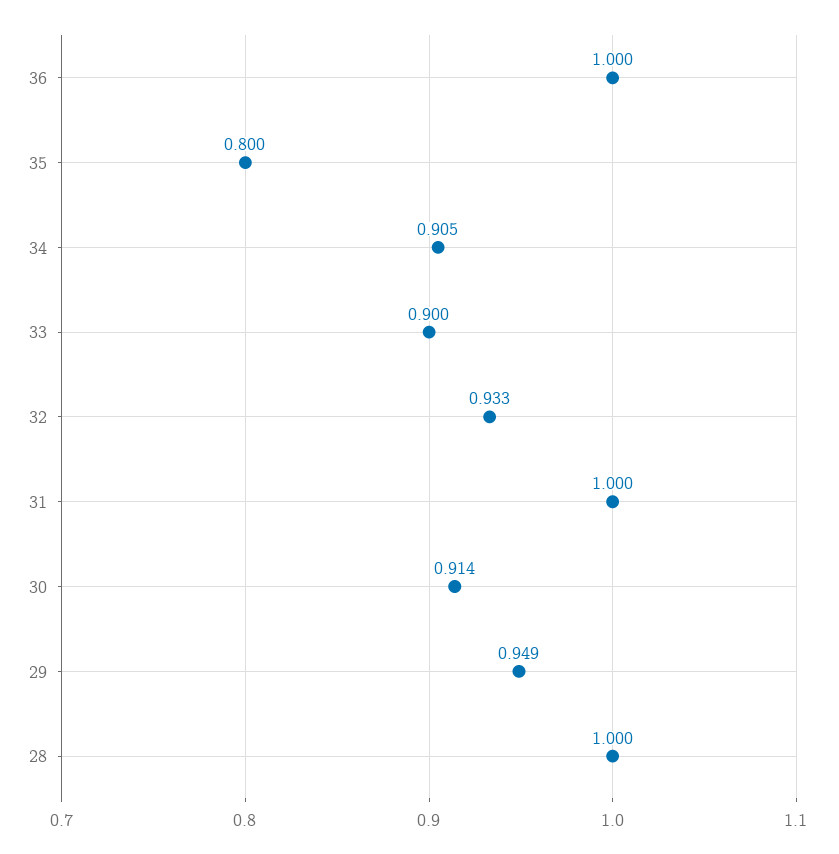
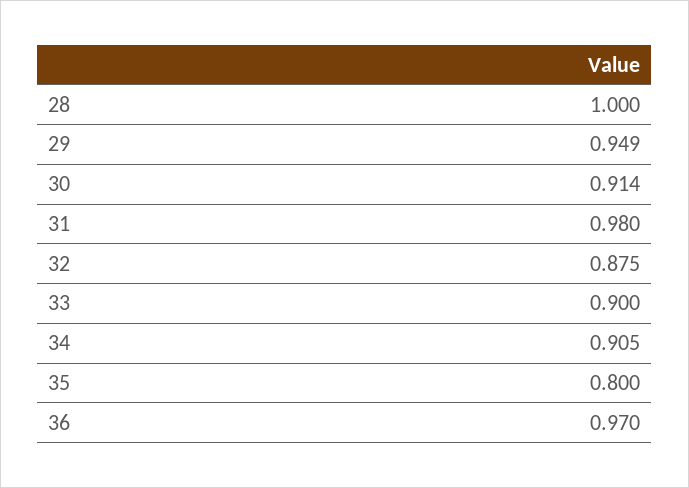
  {
-   "36": 1,
+   "36": 0.97,
    "35": 0.8,
    "34": 0.905,
    "33": 0.9,
-   "32": 0.933,
+   "32": 0.875,
-   "31": 1,
+   "31": 0.98,
    "30": 0.914,
    "29": 0.949,
    "28": 1
  }

